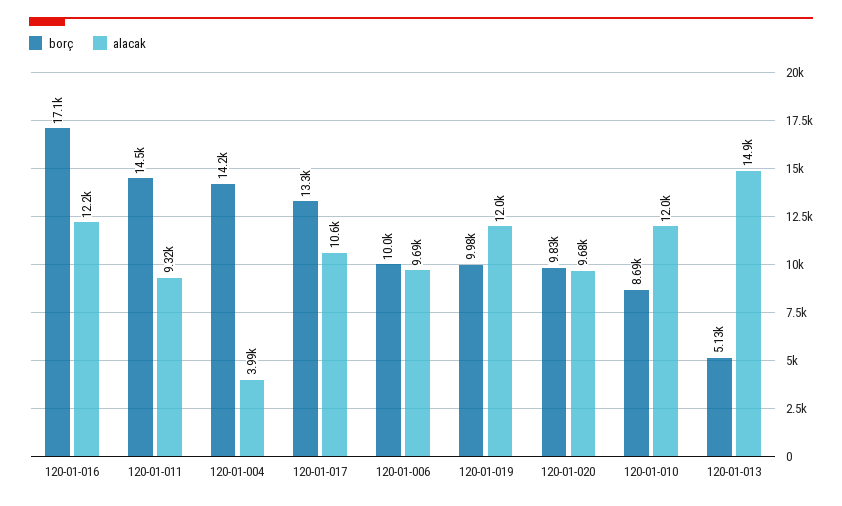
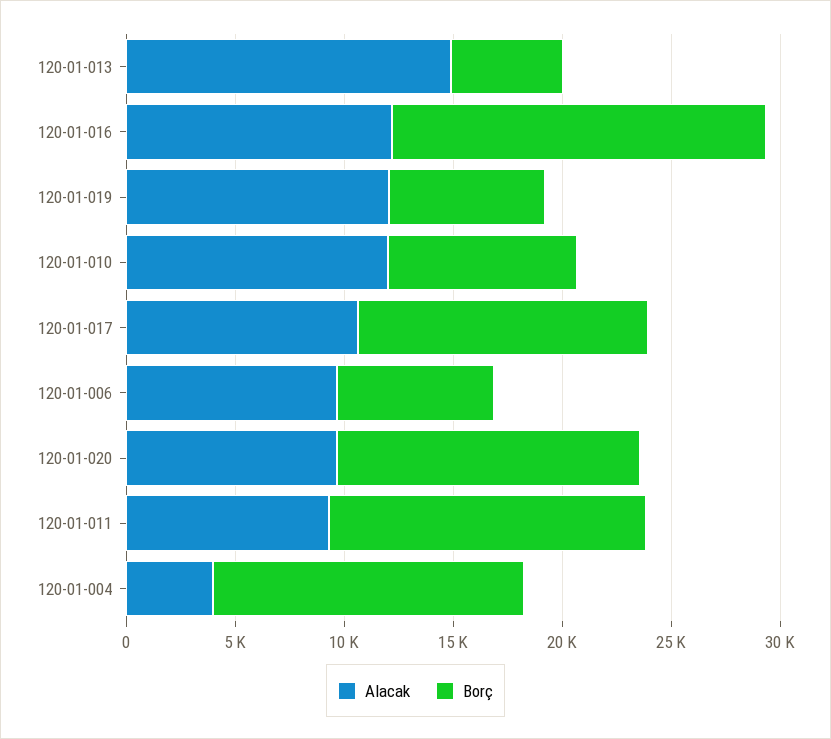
  {
    "borç": {
      "120-01-016": 17100,
      "120-01-011": 14500,
      "120-01-004": 14200,
      "120-01-017": 13300,
-     "120-01-006": 10000,
+     "120-01-006": 7000,
-     "120-01-019": 9980,
+     "120-01-019": 7000,
-     "120-01-020": 9830,
+     "120-01-020": 14000,
      "120-01-010": 8690,
      "120-01-013": 5130
    },
    "alacak": {
      "120-01-016": 12200,
      "120-01-011": 9320,
      "120-01-004": 3990,
      "120-01-017": 10600,
      "120-01-006": 9690,
      "120-01-019": 12000,
      "120-01-020": 9680,
      "120-01-010": 12000,
      "120-01-013": 14900
    }
  }

